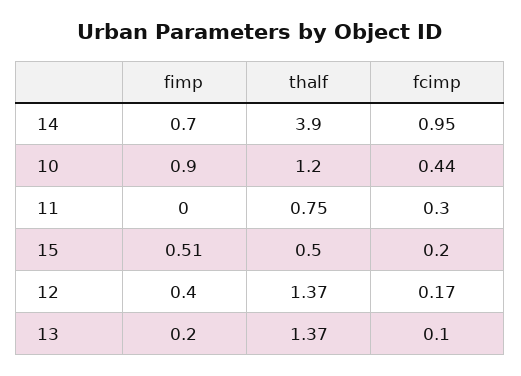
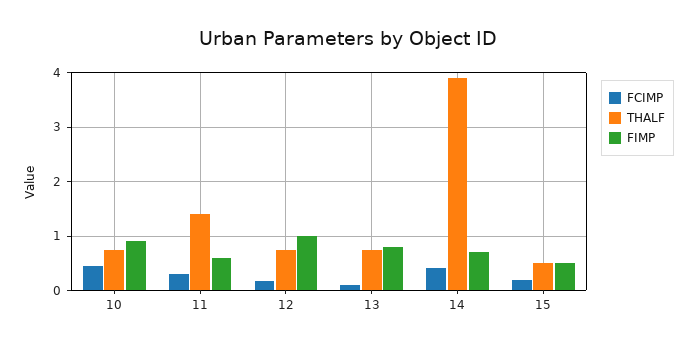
  {
    "fimp": {
      "14": 0.7,
      "10": 0.9,
-     "11": 0,
+     "11": 0.6,
      "15": 0.51,
-     "12": 0.4,
+     "12": 1,
-     "13": 0.2
+     "13": 0.8
    },
    "thalf": {
      "14": 3.9,
-     "10": 1.2,
+     "10": 0.8,
-     "11": 0.75,
+     "11": 1.4,
      "15": 0.5,
-     "12": 1.37,
+     "12": 0.8,
-     "13": 1.37
+     "13": 0.8
    },
    "fcimp": {
-     "14": 0.95,
+     "14": 0.4,
      "10": 0.44,
      "11": 0.3,
      "15": 0.2,
      "12": 0.17,
      "13": 0.1
    }
  }

